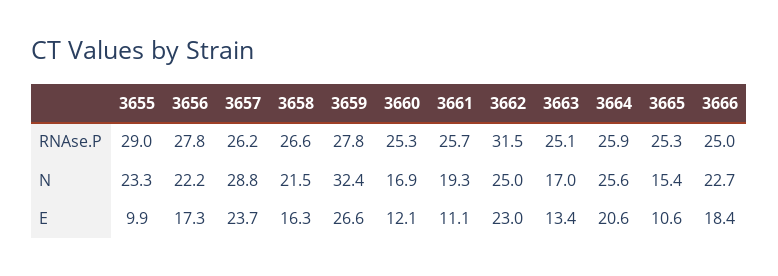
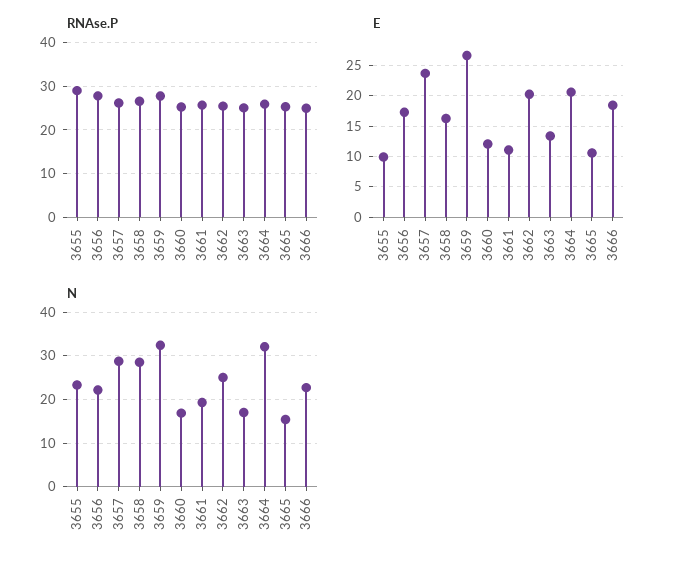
  {
    "RNAse.P": {
      "3655": 29,
      "3656": 27.8,
      "3657": 26.2,
      "3658": 26.6,
      "3659": 27.8,
      "3660": 25.3,
      "3661": 25.7,
-     "3662": 31.5,
+     "3662": 26,
      "3663": 25.1,
      "3664": 25.9,
      "3665": 25.3,
      "3666": 25
    },
    "N": {
      "3655": 23.3,
      "3656": 22.2,
      "3657": 28.8,
-     "3658": 21.5,
+     "3658": 28,
      "3659": 32.4,
      "3660": 16.9,
      "3661": 19.3,
      "3662": 25,
      "3663": 17,
-     "3664": 25.6,
+     "3664": 32,
      "3665": 15.4,
      "3666": 22.7
    },
    "E": {
      "3655": 9.9,
      "3656": 17.3,
      "3657": 23.7,
      "3658": 16.3,
      "3659": 26.6,
      "3660": 12.1,
      "3661": 11.1,
-     "3662": 23,
+     "3662": 20,
      "3663": 13.4,
      "3664": 20.6,
      "3665": 10.6,
      "3666": 18.4
    }
  }

